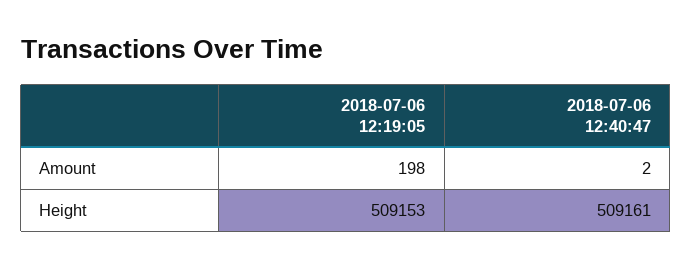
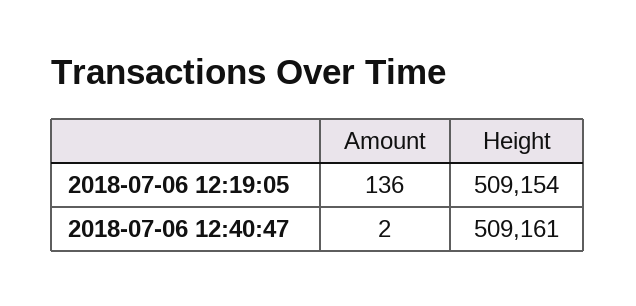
  {
    "2018-07-06 12:19:05": {
-     "Amount": 198,
+     "Amount": 136,
-     "Height": 509153
+     "Height": 509154
    },
    "2018-07-06 12:40:47": {
      "Amount": 2,
      "Height": 509161
    }
  }

